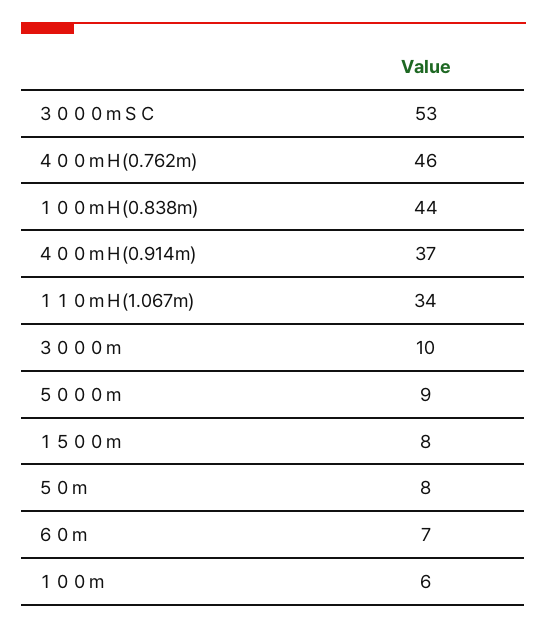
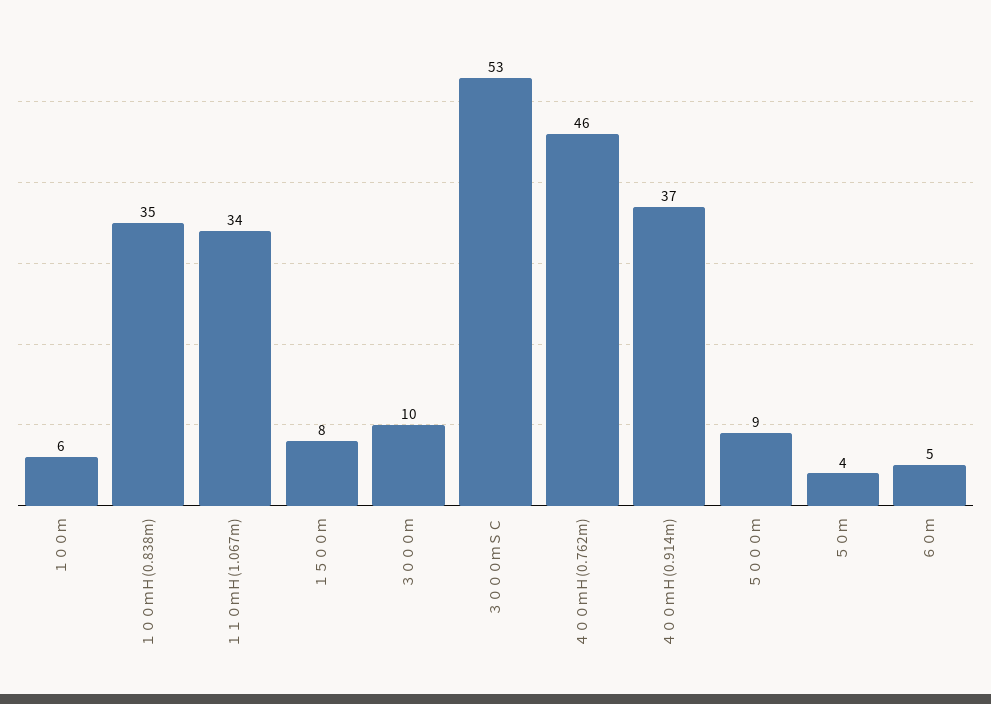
  {
    "３０００ｍＳＣ": 53,
    "４００ｍＨ(0.762m)": 46,
-   "１００ｍＨ(0.838m)": 44,
+   "１００ｍＨ(0.838m)": 35,
    "４００ｍＨ(0.914m)": 37,
    "１１０ｍＨ(1.067m)": 34,
    "３０００ｍ": 10,
    "５０００ｍ": 9,
    "１５００ｍ": 8,
-   "５０ｍ": 8,
+   "５０ｍ": 4,
-   "６０ｍ": 7,
+   "６０ｍ": 5,
    "１００ｍ": 6
  }

